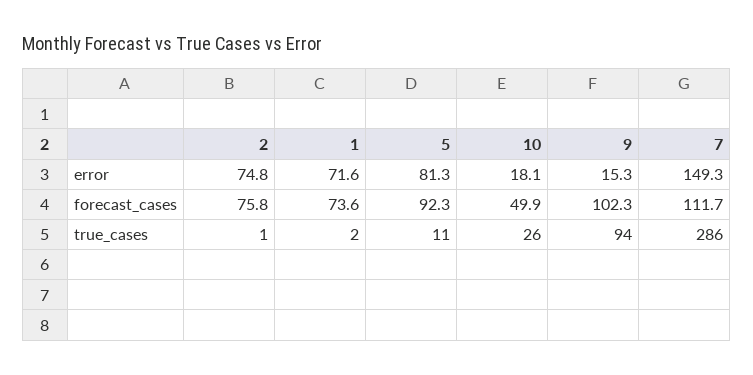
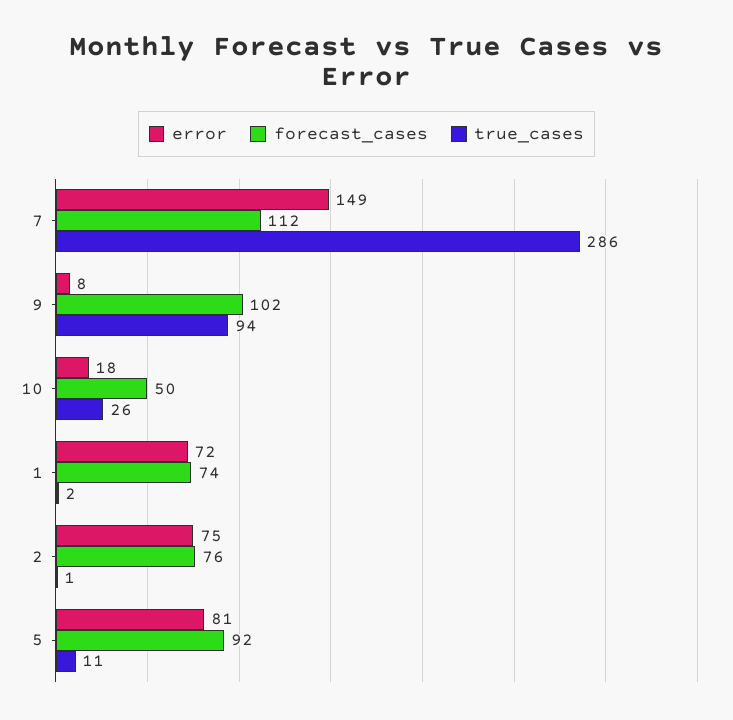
  {
    "error": {
      "2": 74.8,
      "1": 71.6,
      "5": 81.3,
      "10": 18.1,
-     "9": 15.3,
+     "9": 8,
      "7": 149.3
    },
    "forecast_cases": {
      "2": 75.8,
      "1": 73.6,
      "5": 92.3,
      "10": 49.9,
      "9": 102.3,
      "7": 111.7
    },
    "true_cases": {
      "2": 1,
      "1": 2,
      "5": 11,
      "10": 26,
      "9": 94,
      "7": 286
    }
  }

